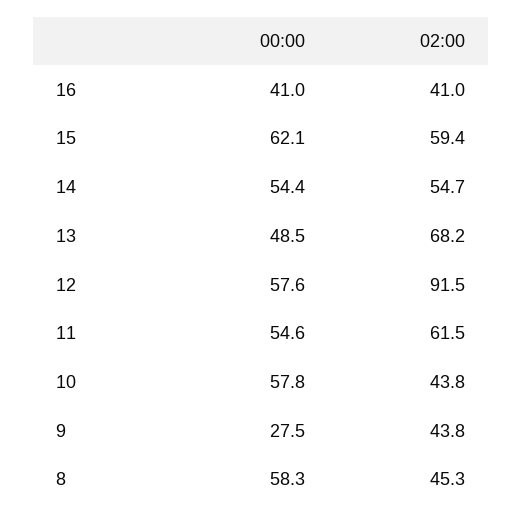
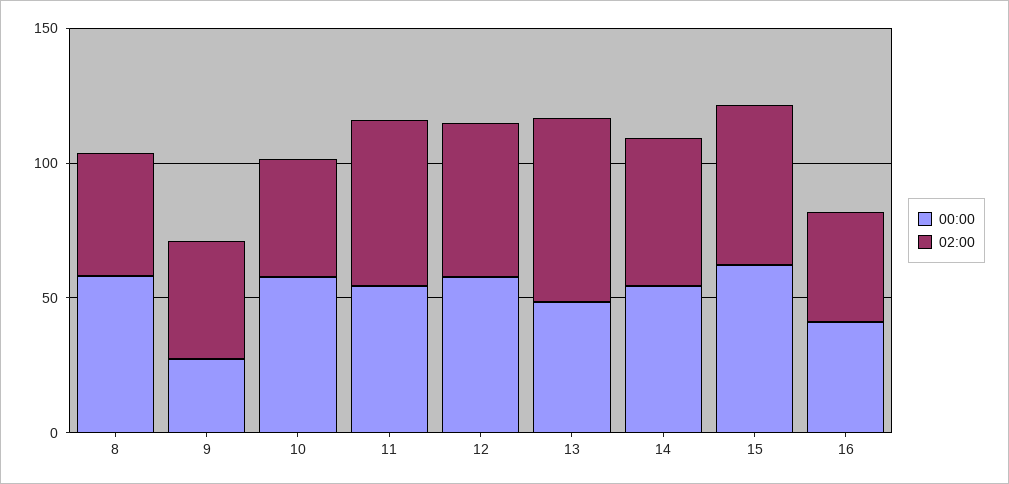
  {
    "00:00": {
      "16": 41,
      "15": 62.1,
      "14": 54.4,
      "13": 48.5,
      "12": 57.6,
      "11": 54.6,
      "10": 57.8,
      "9": 27.5,
      "8": 58.3
    },
    "02:00": {
      "16": 41,
      "15": 59.4,
      "14": 54.7,
      "13": 68.2,
-     "12": 91.5,
+     "12": 60,
      "11": 61.5,
      "10": 43.8,
      "9": 43.8,
      "8": 45.3
    }
  }

